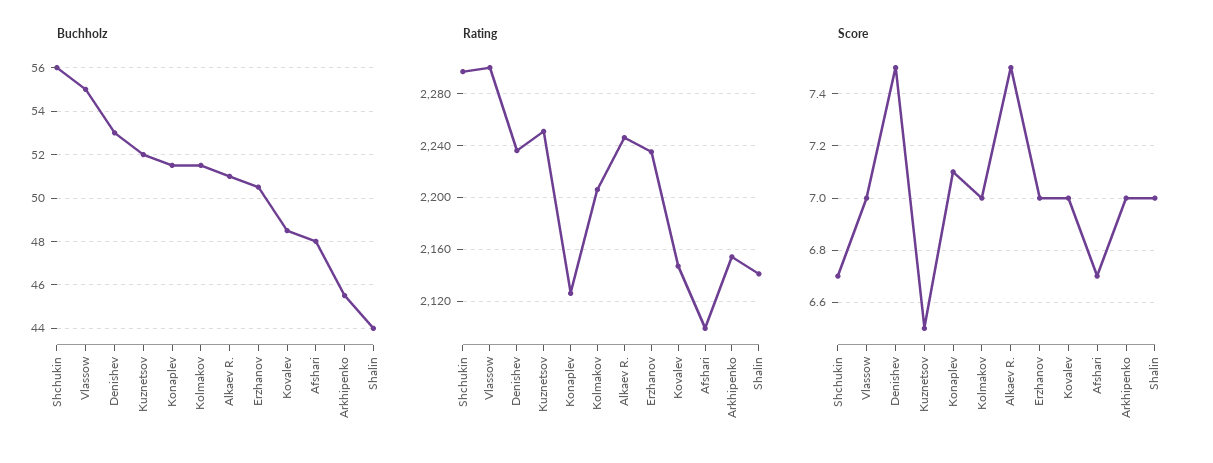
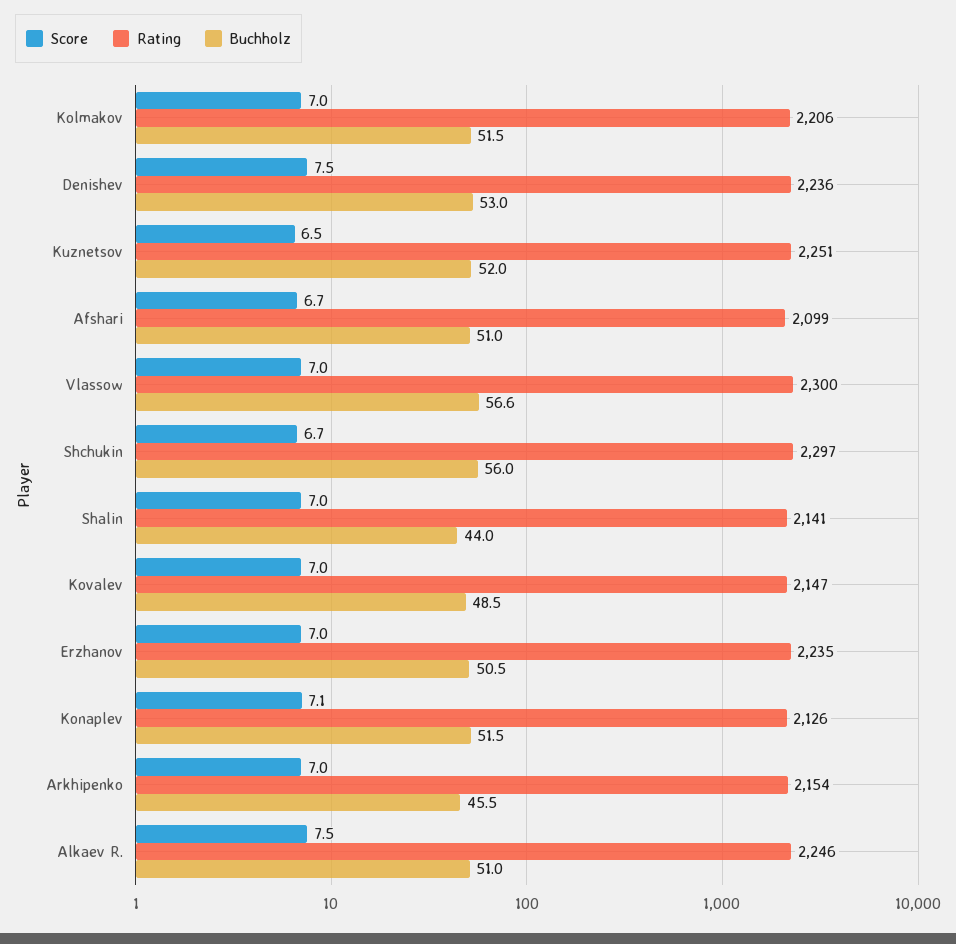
  {
    "Buchholz": {
      "Shchukin": 56,
-     "Vlassow": 55,
+     "Vlassow": 56.6,
      "Denishev": 53,
      "Kuznetsov": 52,
      "Konaplev": 51.5,
      "Kolmakov": 51.5,
      "Alkaev R.": 51,
      "Erzhanov": 50.5,
      "Kovalev": 48.5,
-     "Afshari": 48,
+     "Afshari": 51,
      "Arkhipenko": 45.5,
      "Shalin": 44
    },
    "Rating": {
      "Shchukin": 2297,
      "Vlassow": 2300,
      "Denishev": 2236,
      "Kuznetsov": 2251,
      "Konaplev": 2126,
      "Kolmakov": 2206,
      "Alkaev R.": 2246,
      "Erzhanov": 2235,
      "Kovalev": 2147,
      "Afshari": 2099,
      "Arkhipenko": 2154,
      "Shalin": 2141
    },
    "Score": {
      "Shchukin": 6.7,
      "Vlassow": 7,
      "Denishev": 7.5,
      "Kuznetsov": 6.5,
      "Konaplev": 7.1,
      "Kolmakov": 7,
      "Alkaev R.": 7.5,
      "Erzhanov": 7,
      "Kovalev": 7,
      "Afshari": 6.7,
      "Arkhipenko": 7,
      "Shalin": 7
    }
  }

